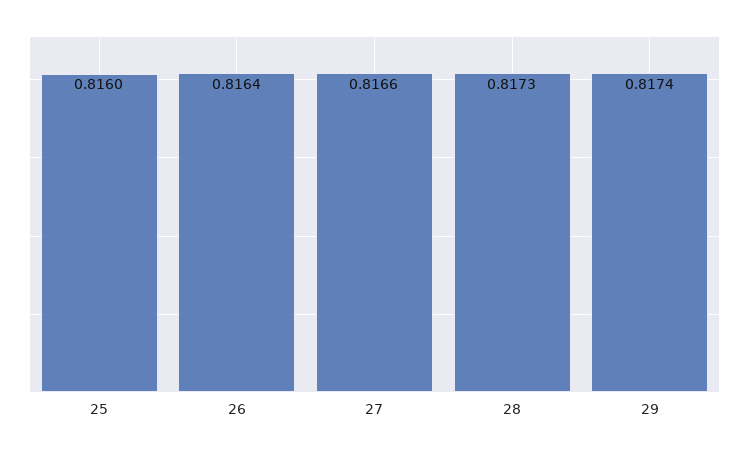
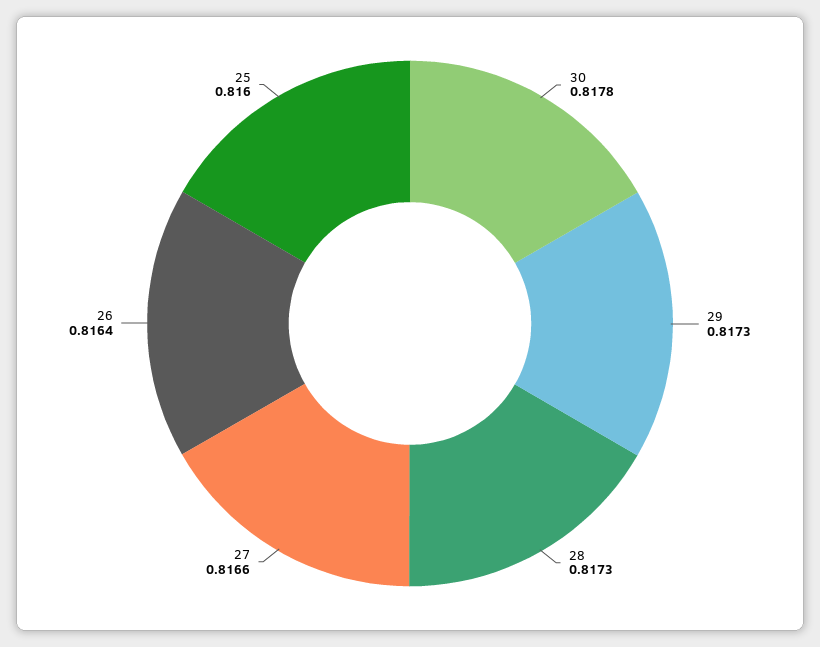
  {
    "25": 0.816,
    "26": 0.8164,
    "27": 0.8166,
    "28": 0.8173,
-   "29": 0.8174
+   "29": 0.8173,
+   "30": 0.8178
  }

